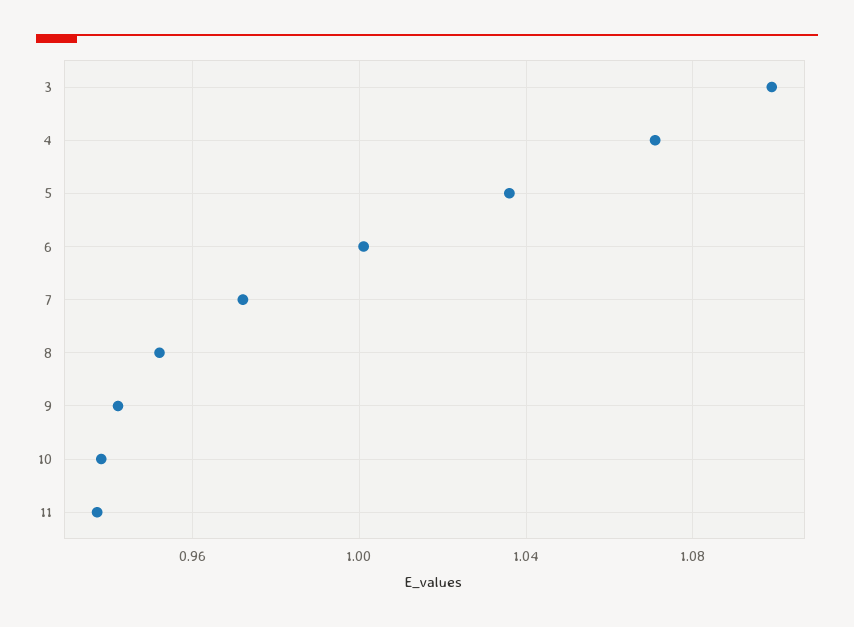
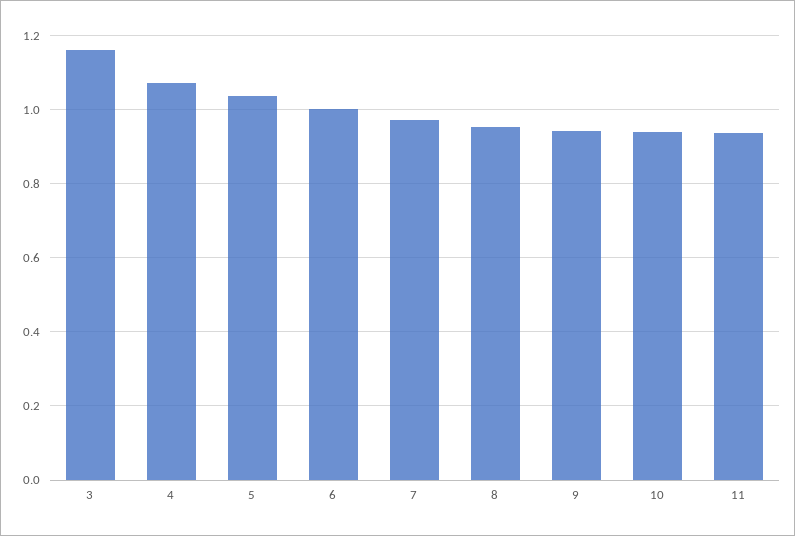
  {
-   "3": 1.1,
+   "3": 1.16,
    "4": 1.07,
    "5": 1.035,
    "6": 1,
    "7": 0.97,
    "8": 0.95,
    "9": 0.94,
    "10": 0.94,
    "11": 0.935
  }

